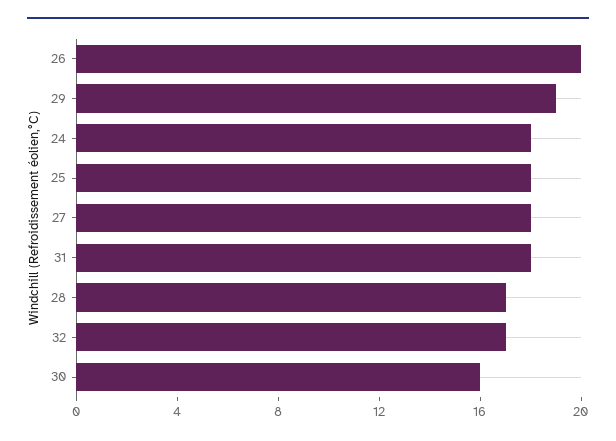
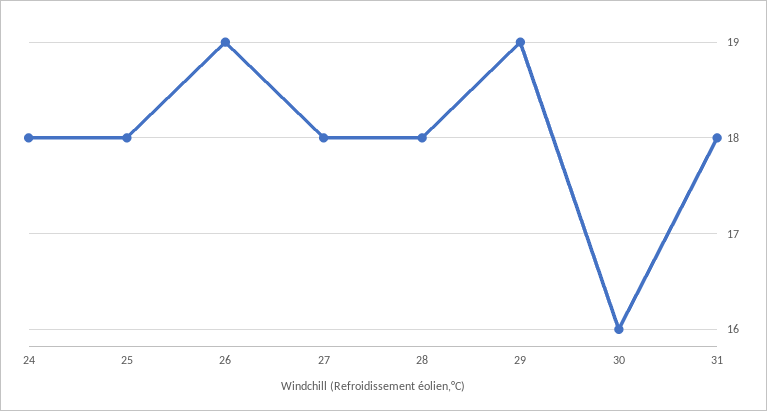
  {
-   "26": 20,
+   "26": 19,
    "29": 19,
    "24": 18,
    "25": 18,
    "27": 18,
    "31": 18,
-   "28": 17,
+   "28": 18,
-   "32": 17,
    "30": 16
  }

